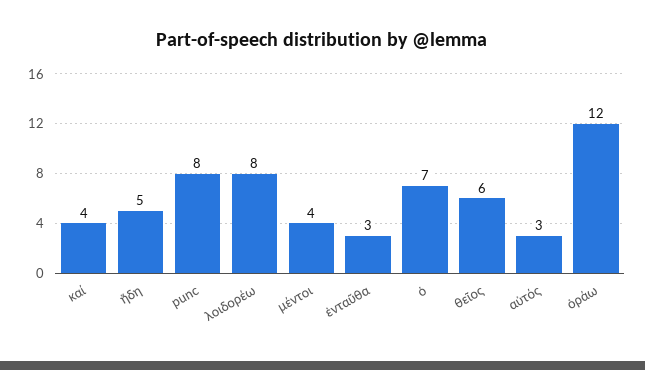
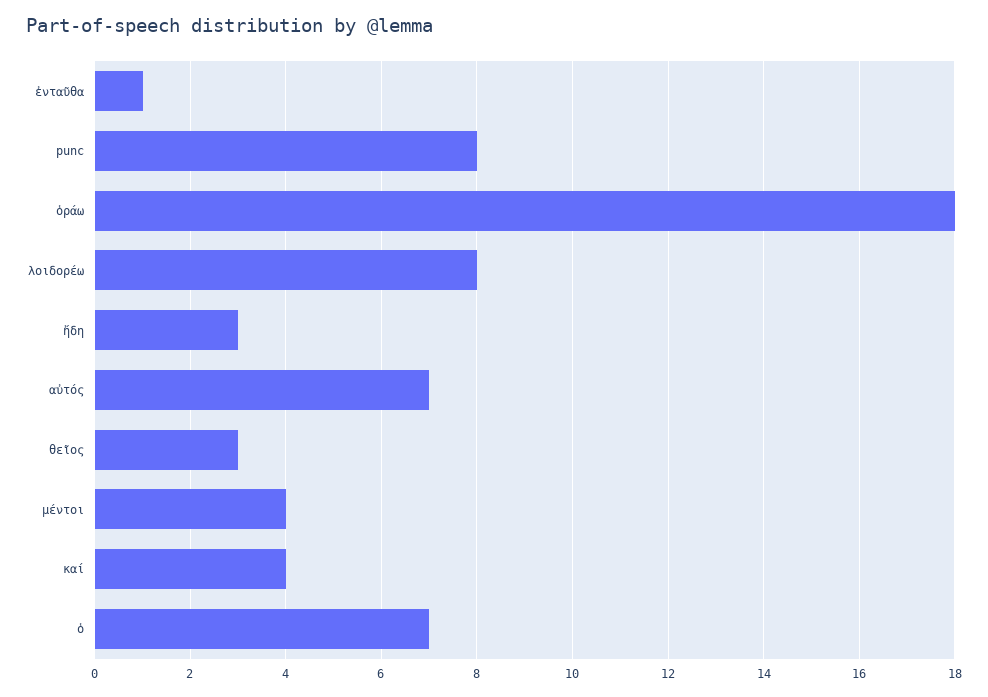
  {
    "καί": 4,
-   "ἤδη": 5,
+   "ἤδη": 3,
    "punc": 8,
    "λοιδορέω": 8,
    "μέντοι": 4,
-   "ἐνταῦθα": 3,
+   "ἐνταῦθα": 1,
    "ὁ": 7,
-   "θεῖος": 6,
+   "θεῖος": 3,
-   "αὐτός": 3,
+   "αὐτός": 7,
-   "ὁράω": 12
+   "ὁράω": 18
  }

